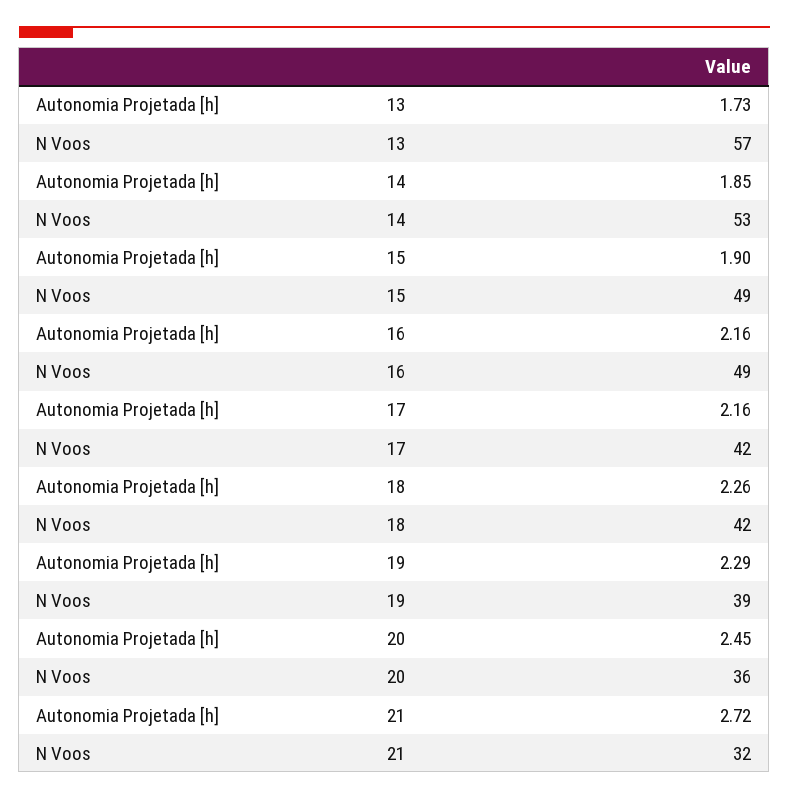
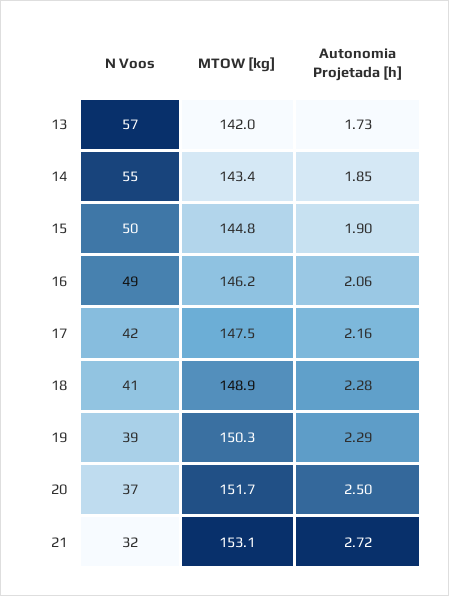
  {
    "Autonomia Projetada [h]": {
      "13": 1.73,
      "14": 1.85,
      "15": 1.9,
-     "16": 2.16,
+     "16": 2.06,
      "17": 2.16,
-     "18": 2.26,
+     "18": 2.28,
      "19": 2.29,
-     "20": 2.45,
+     "20": 2.5,
      "21": 2.72
    },
    "N Voos": {
      "13": 57,
-     "14": 53,
+     "14": 55,
-     "15": 49,
+     "15": 50,
      "16": 49,
      "17": 42,
-     "18": 42,
+     "18": 41,
      "19": 39,
-     "20": 36,
+     "20": 37,
      "21": 32
-   }
+   },
+   "MTOW [kg]": {
+     "13": 142,
+     "14": 143.4,
+     "15": 144.8,
+     "16": 146.2,
+     "17": 147.5,
+     "18": 148.9,
+     "19": 150.3,
+     "20": 151.7,
+     "21": 153.1
+   }
  }

